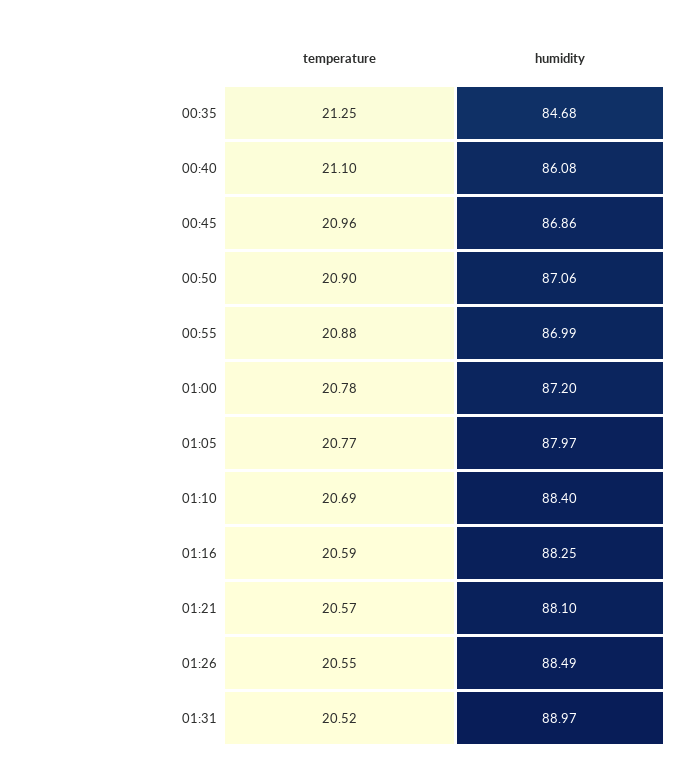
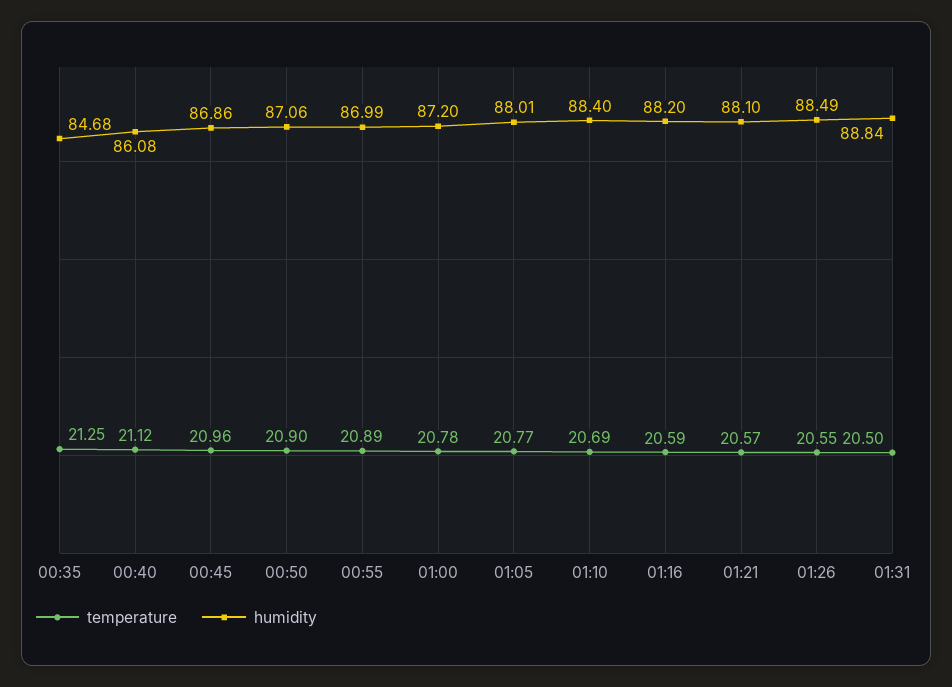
  {
    "temperature": {
      "00:35": 21.25,
-     "00:40": 21.1,
+     "00:40": 21.12,
      "00:45": 20.96,
      "00:50": 20.9,
-     "00:55": 20.88,
+     "00:55": 20.89,
      "01:00": 20.78,
      "01:05": 20.77,
      "01:10": 20.69,
      "01:16": 20.59,
      "01:21": 20.57,
      "01:26": 20.55,
-     "01:31": 20.52
+     "01:31": 20.5
    },
    "humidity": {
      "00:35": 84.68,
      "00:40": 86.08,
      "00:45": 86.86,
      "00:50": 87.06,
      "00:55": 86.99,
      "01:00": 87.2,
-     "01:05": 87.97,
+     "01:05": 88.01,
      "01:10": 88.4,
-     "01:16": 88.25,
+     "01:16": 88.2,
      "01:21": 88.1,
      "01:26": 88.49,
-     "01:31": 88.97
+     "01:31": 88.84
    }
  }

